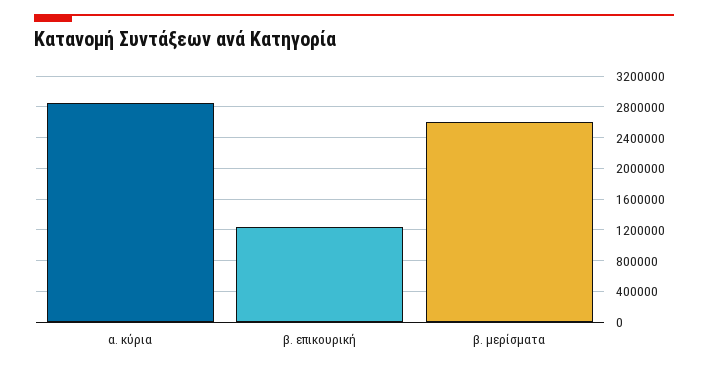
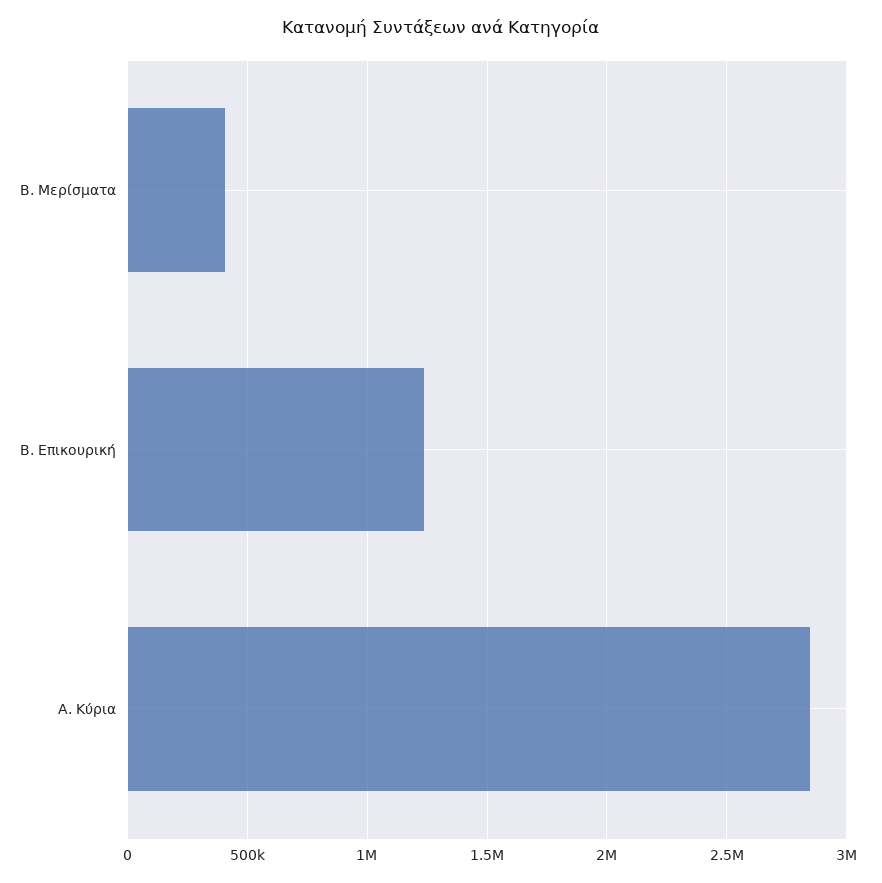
  {
    "α. κύρια": 2850000,
    "β. επικουρική": 1250000,
-   "β. μερίσματα": 2600000
+   "β. μερίσματα": 400000
  }

